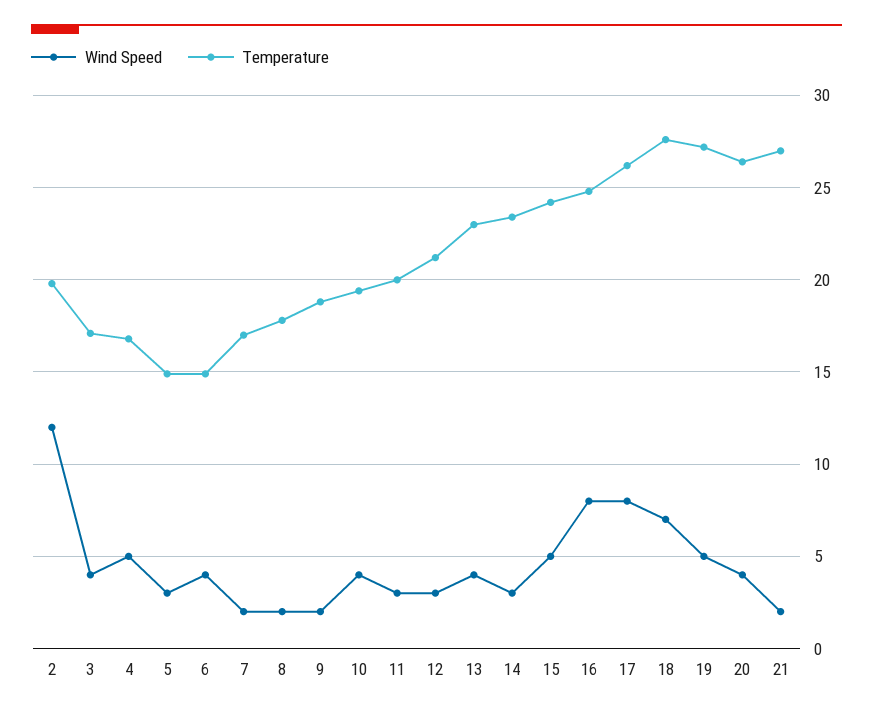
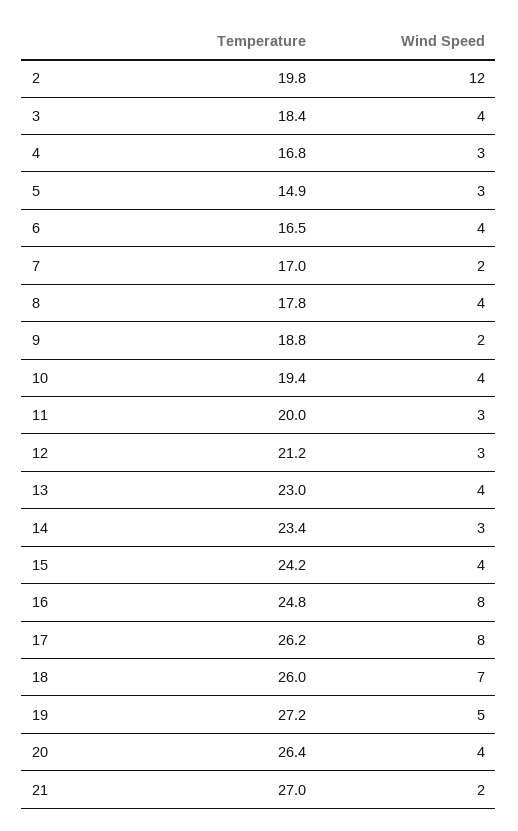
  {
    "Wind Speed": {
      "2": 12,
      "3": 4,
-     "4": 5,
+     "4": 3,
      "5": 3,
      "6": 4,
      "7": 2,
-     "8": 2,
+     "8": 4,
      "9": 2,
      "10": 4,
      "11": 3,
      "12": 3,
      "13": 4,
      "14": 3,
-     "15": 5,
+     "15": 4,
      "16": 8,
      "17": 8,
      "18": 7,
      "19": 5,
      "20": 4,
      "21": 2
    },
    "Temperature": {
      "2": 19.8,
-     "3": 17,
+     "3": 18.4,
      "4": 16.8,
      "5": 14.9,
-     "6": 15,
+     "6": 16.5,
      "7": 17,
      "8": 17.8,
      "9": 18.8,
      "10": 19.4,
      "11": 20,
      "12": 21.2,
      "13": 23,
      "14": 23.4,
      "15": 24.2,
      "16": 24.8,
      "17": 26.2,
-     "18": 27.5,
+     "18": 26,
      "19": 27.2,
      "20": 26.4,
      "21": 27
    }
  }

